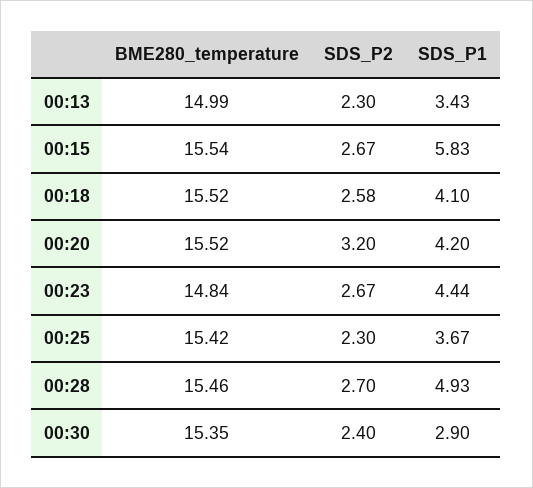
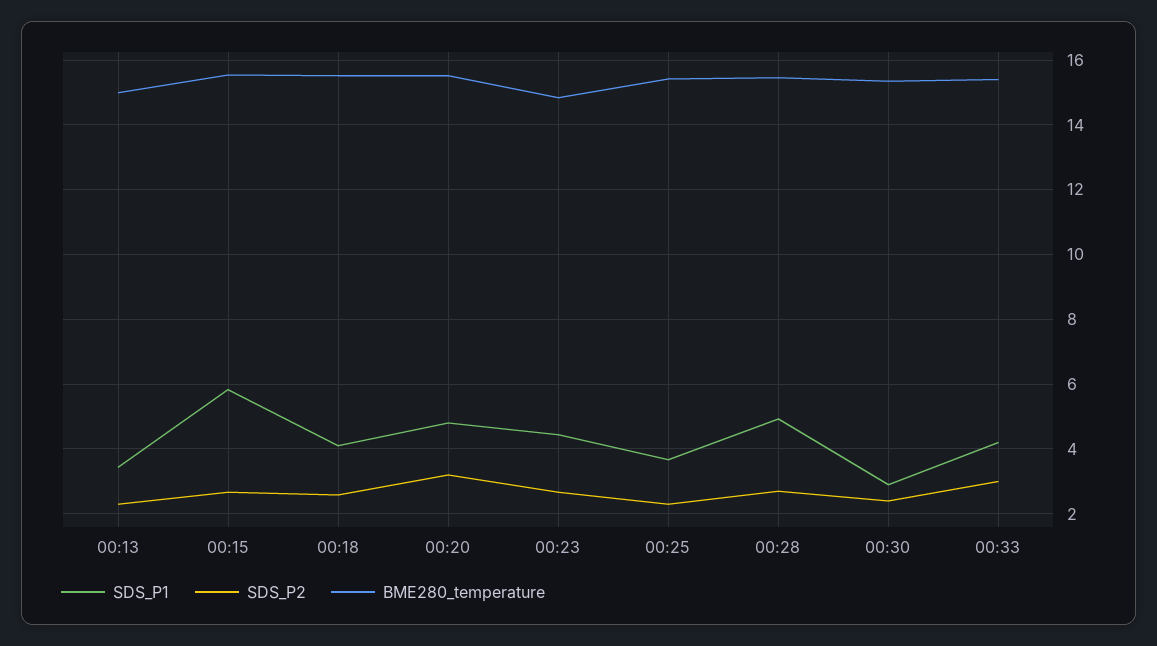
  {
    "BME280_temperature": {
      "00:13": 14.99,
      "00:15": 15.54,
      "00:18": 15.52,
      "00:20": 15.52,
      "00:23": 14.84,
      "00:25": 15.42,
      "00:28": 15.46,
-     "00:30": 15.35
+     "00:30": 15.35,
+     "00:33": 15.4
    },
    "SDS_P2": {
      "00:13": 2.3,
      "00:15": 2.67,
      "00:18": 2.58,
      "00:20": 3.2,
      "00:23": 2.67,
      "00:25": 2.3,
      "00:28": 2.7,
-     "00:30": 2.4
+     "00:30": 2.4,
+     "00:33": 3
    },
    "SDS_P1": {
      "00:13": 3.43,
      "00:15": 5.83,
      "00:18": 4.1,
-     "00:20": 4.2,
+     "00:20": 4.8,
      "00:23": 4.44,
      "00:25": 3.67,
      "00:28": 4.93,
-     "00:30": 2.9
+     "00:30": 2.9,
+     "00:33": 4.2
    }
  }

